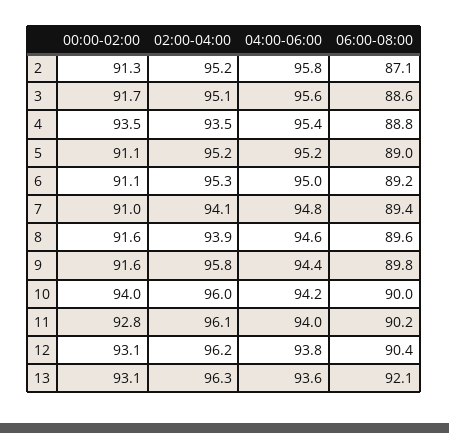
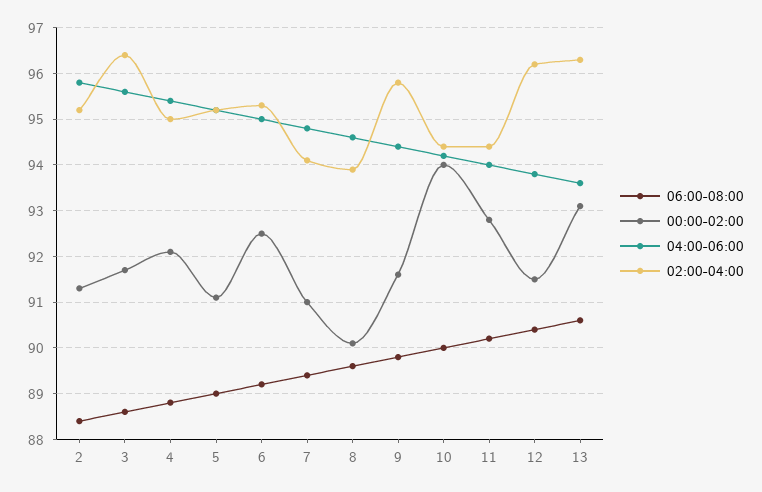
  {
    "00:00-02:00": {
      "2": 91.3,
      "3": 91.7,
-     "4": 93.5,
+     "4": 92,
      "5": 91.1,
-     "6": 91.1,
+     "6": 92.5,
      "7": 91,
-     "8": 91.6,
+     "8": 90,
      "9": 91.6,
      "10": 94,
      "11": 92.8,
-     "12": 93.1,
+     "12": 91.5,
      "13": 93.1
    },
    "02:00-04:00": {
      "2": 95.2,
-     "3": 95.1,
+     "3": 96.5,
-     "4": 93.5,
+     "4": 95,
      "5": 95.2,
      "6": 95.3,
      "7": 94.1,
      "8": 93.9,
      "9": 95.8,
-     "10": 96,
+     "10": 94.5,
-     "11": 96.1,
+     "11": 94.5,
      "12": 96.2,
      "13": 96.3
    },
    "04:00-06:00": {
      "2": 95.8,
      "3": 95.6,
      "4": 95.4,
      "5": 95.2,
      "6": 95,
      "7": 94.8,
      "8": 94.6,
      "9": 94.4,
      "10": 94.2,
      "11": 94,
      "12": 93.8,
      "13": 93.6
    },
    "06:00-08:00": {
-     "2": 87.1,
+     "2": 88.5,
      "3": 88.6,
      "4": 88.8,
      "5": 89,
      "6": 89.2,
      "7": 89.4,
      "8": 89.6,
      "9": 89.8,
      "10": 90,
      "11": 90.2,
      "12": 90.4,
-     "13": 92.1
+     "13": 90.5
    }
  }

